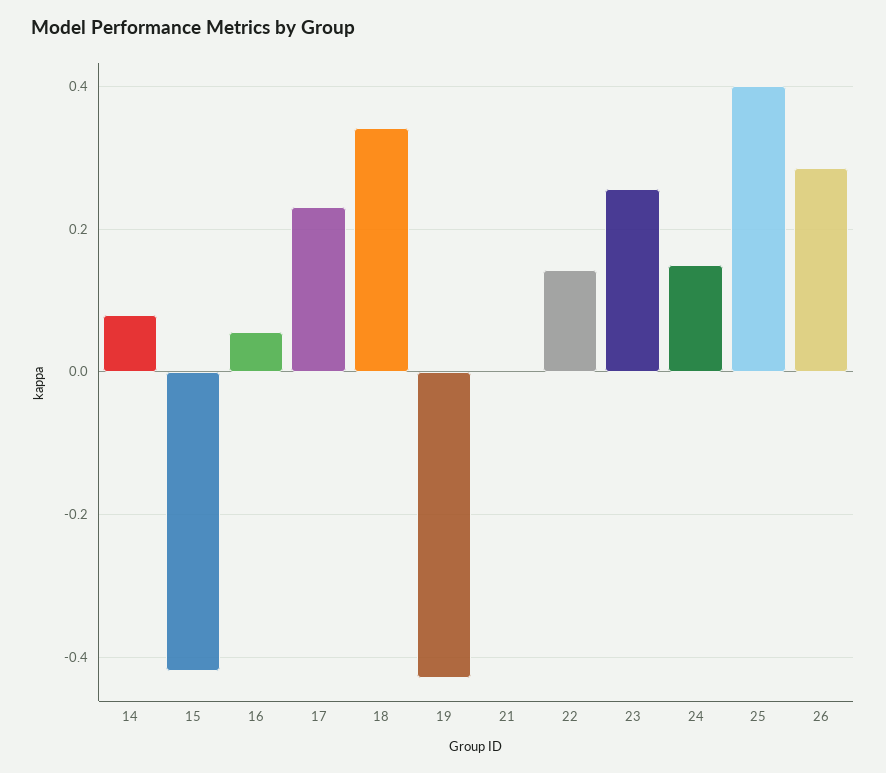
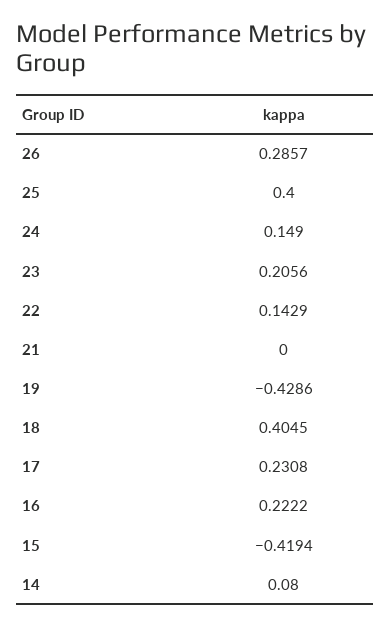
  {
    "14": 0.08,
    "15": -0.4194,
-   "16": 0.06,
+   "16": 0.2222,
    "17": 0.2308,
-   "18": 0.34,
+   "18": 0.4045,
    "19": -0.4286,
    "21": 0,
    "22": 0.1429,
-   "23": 0.26,
+   "23": 0.2056,
    "24": 0.149,
    "25": 0.4,
    "26": 0.2857
  }

